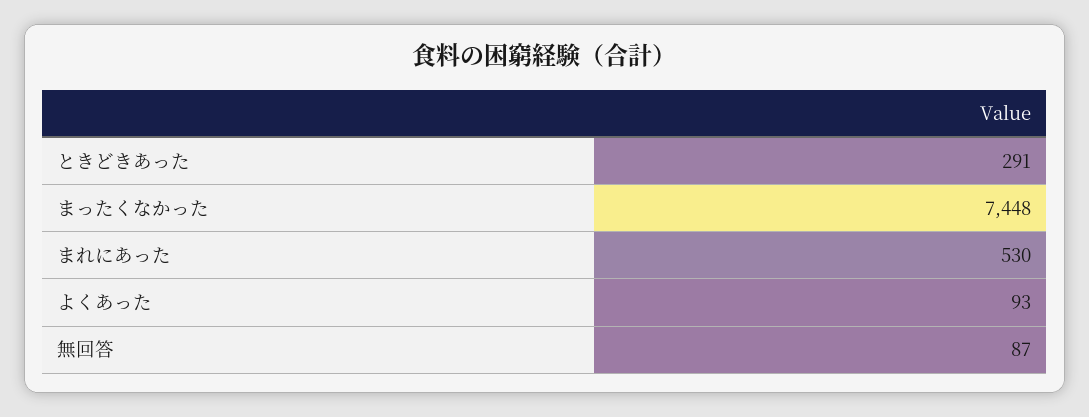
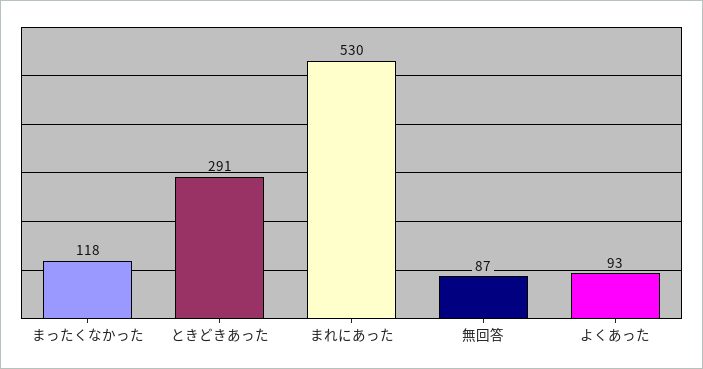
  {
    "ときどきあった": 291,
-   "まったくなかった": 7448,
+   "まったくなかった": 118,
    "まれにあった": 530,
    "よくあった": 93,
    "無回答": 87
  }

